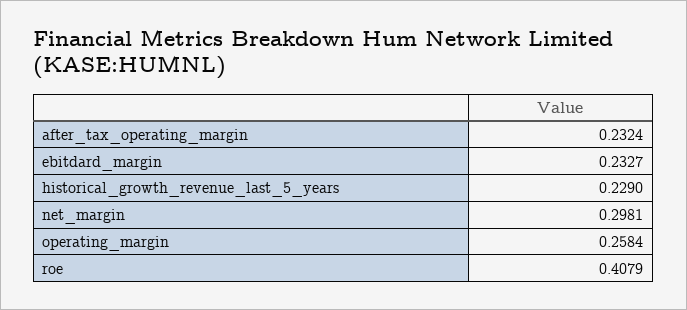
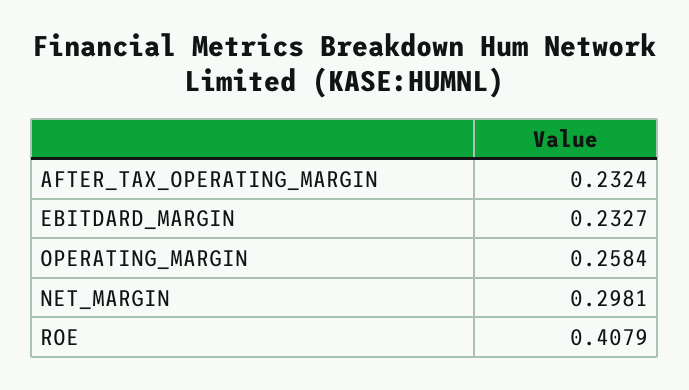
  {
    "after_tax_operating_margin": 0.2324,
    "ebitdard_margin": 0.2327,
-   "historical_growth_revenue_last_5_years": 0.229,
    "net_margin": 0.2981,
    "operating_margin": 0.2584,
    "roe": 0.4079
  }

